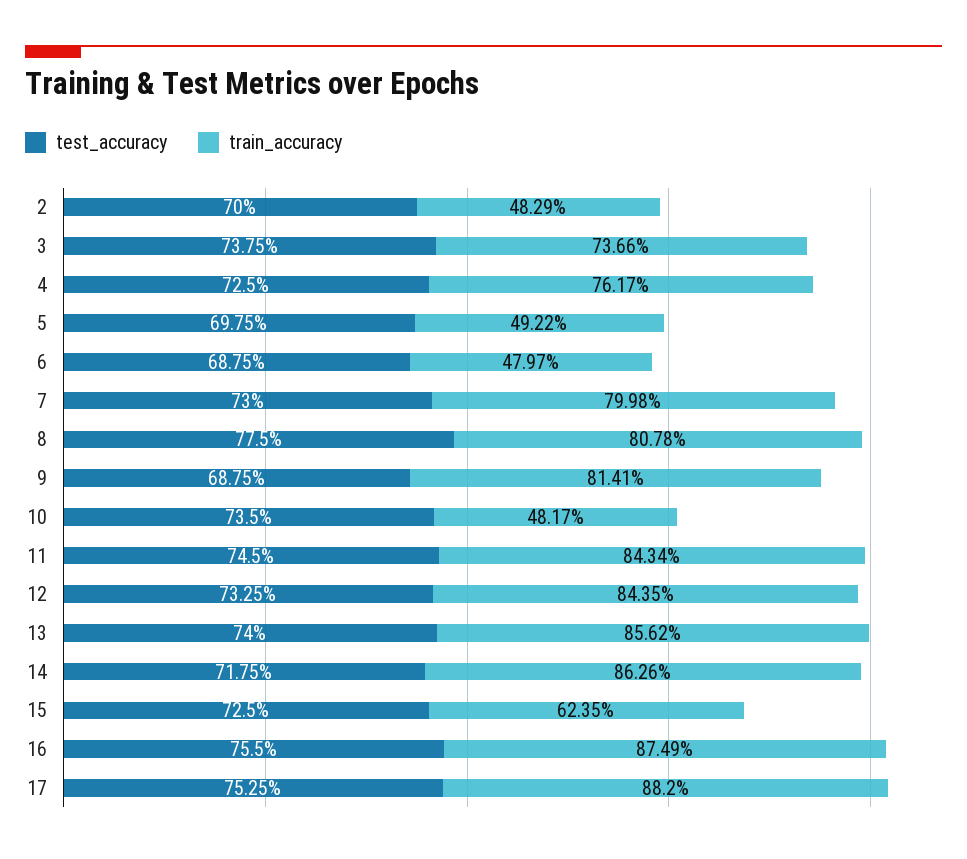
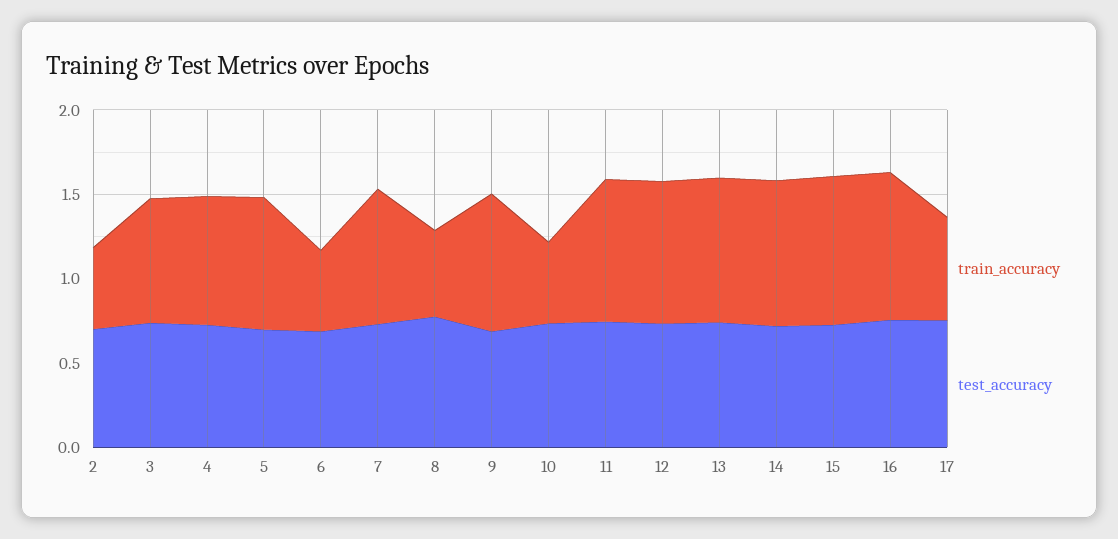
  {
    "test_accuracy": {
      "2": 0.7,
      "3": 0.7375,
      "4": 0.725,
      "5": 0.6975,
      "6": 0.6875,
      "7": 0.73,
      "8": 0.775,
      "9": 0.6875,
      "10": 0.735,
      "11": 0.745,
      "12": 0.7325,
      "13": 0.74,
      "14": 0.7175,
      "15": 0.725,
      "16": 0.755,
      "17": 0.7525
    },
    "train_accuracy": {
      "2": 0.4829,
      "3": 0.7366,
      "4": 0.7617,
-     "5": 0.4922,
+     "5": 0.8,
      "6": 0.4797,
      "7": 0.7998,
-     "8": 0.8078,
+     "8": 0.5,
      "9": 0.8141,
      "10": 0.4817,
      "11": 0.8434,
      "12": 0.8435,
      "13": 0.8562,
      "14": 0.8626,
-     "15": 0.6235,
+     "15": 0.9,
      "16": 0.8749,
-     "17": 0.882
+     "17": 0.6
    }
  }

